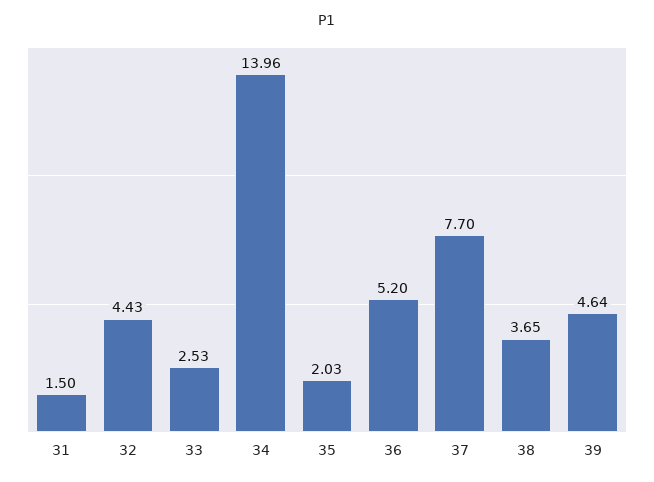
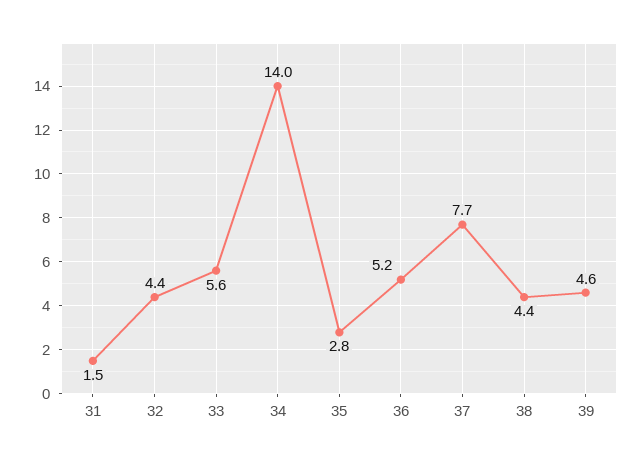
  {
    "31": 1.5,
    "32": 4.43,
-   "33": 2.53,
+   "33": 5.6,
    "34": 13.96,
-   "35": 2.03,
+   "35": 2.8,
    "36": 5.2,
    "37": 7.7,
-   "38": 3.65,
+   "38": 4.4,
    "39": 4.64
  }

